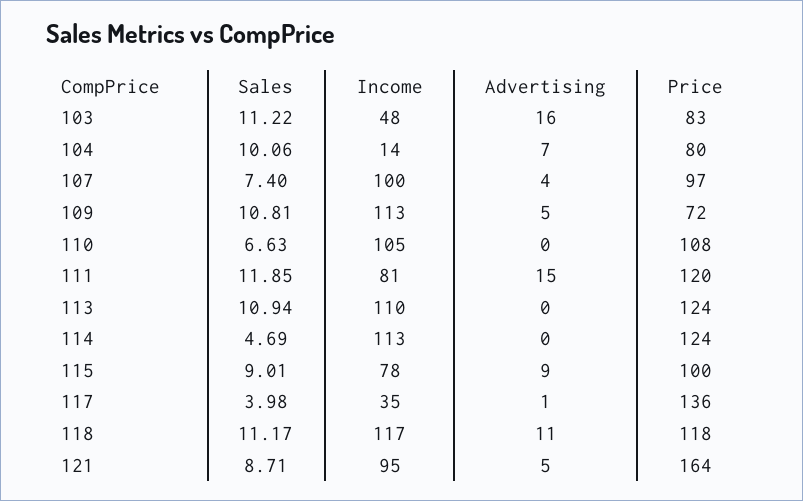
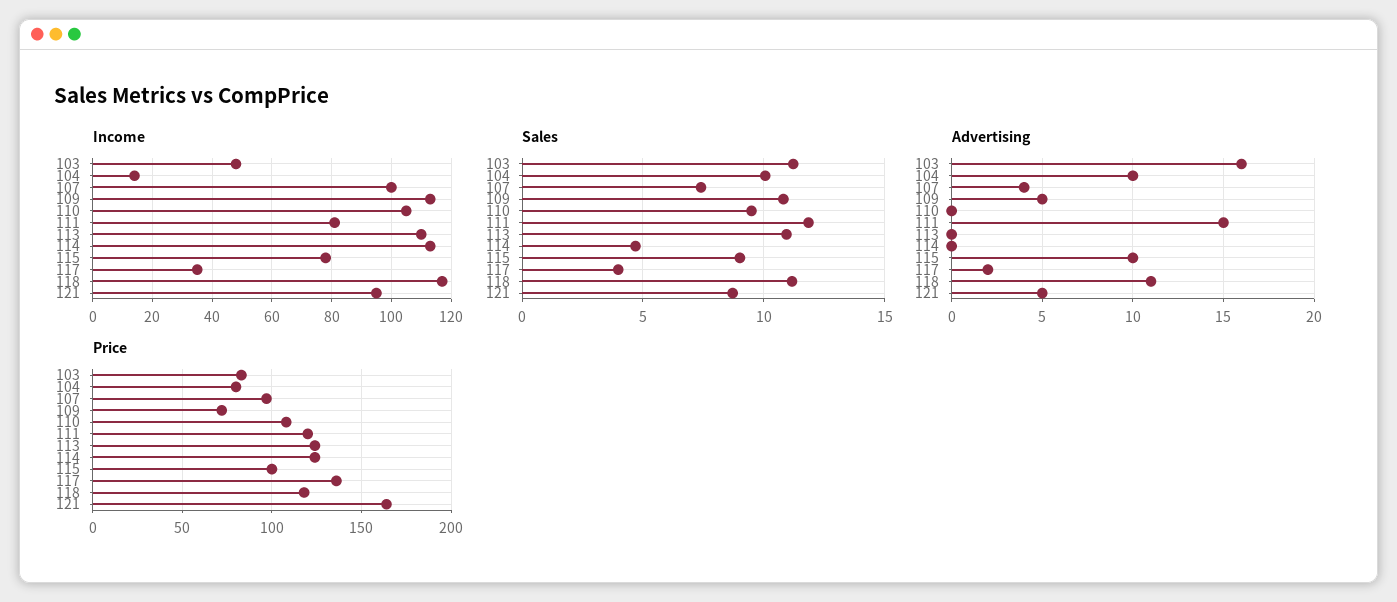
  {
    "Sales": {
      "103": 11.22,
      "104": 10.06,
      "107": 7.4,
      "109": 10.81,
-     "110": 6.63,
+     "110": 9.5,
      "111": 11.85,
      "113": 10.94,
      "114": 4.69,
      "115": 9.01,
      "117": 3.98,
      "118": 11.17,
      "121": 8.71
    },
    "Income": {
      "103": 48,
      "104": 14,
      "107": 100,
      "109": 113,
      "110": 105,
      "111": 81,
      "113": 110,
      "114": 113,
      "115": 78,
      "117": 35,
      "118": 117,
      "121": 95
    },
    "Advertising": {
      "103": 16,
-     "104": 7,
+     "104": 10,
      "107": 4,
      "109": 5,
      "110": 0,
      "111": 15,
      "113": 0,
      "114": 0,
-     "115": 9,
+     "115": 10,
-     "117": 1,
+     "117": 2,
      "118": 11,
      "121": 5
    },
    "Price": {
      "103": 83,
      "104": 80,
      "107": 97,
      "109": 72,
      "110": 108,
      "111": 120,
      "113": 124,
      "114": 124,
      "115": 100,
      "117": 136,
      "118": 118,
      "121": 164
    }
  }

